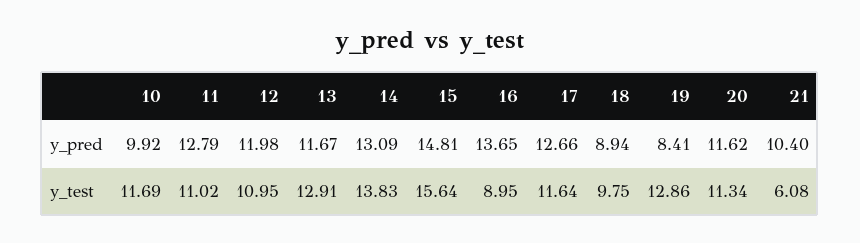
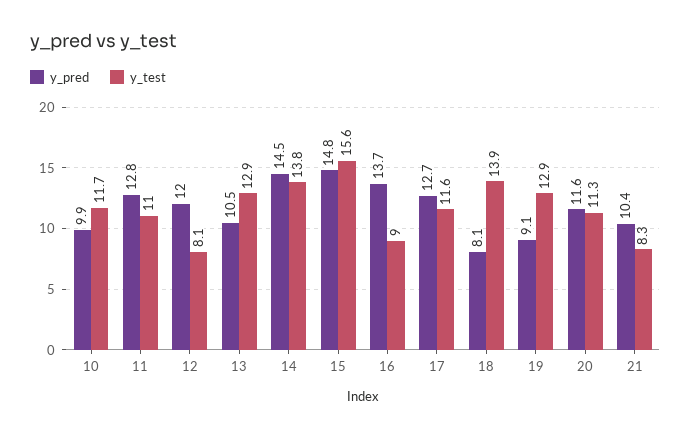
  {
    "y_pred": {
      "10": 9.92,
      "11": 12.79,
      "12": 11.98,
-     "13": 11.67,
+     "13": 10.5,
-     "14": 13.09,
+     "14": 14.5,
      "15": 14.81,
      "16": 13.65,
      "17": 12.66,
-     "18": 8.94,
+     "18": 8.1,
-     "19": 8.41,
+     "19": 9.1,
      "20": 11.62,
      "21": 10.4
    },
    "y_test": {
      "10": 11.69,
      "11": 11.02,
-     "12": 10.95,
+     "12": 8.1,
      "13": 12.91,
      "14": 13.83,
      "15": 15.64,
      "16": 8.95,
      "17": 11.64,
-     "18": 9.75,
+     "18": 13.9,
      "19": 12.86,
      "20": 11.34,
-     "21": 6.08
+     "21": 8.3
    }
  }

